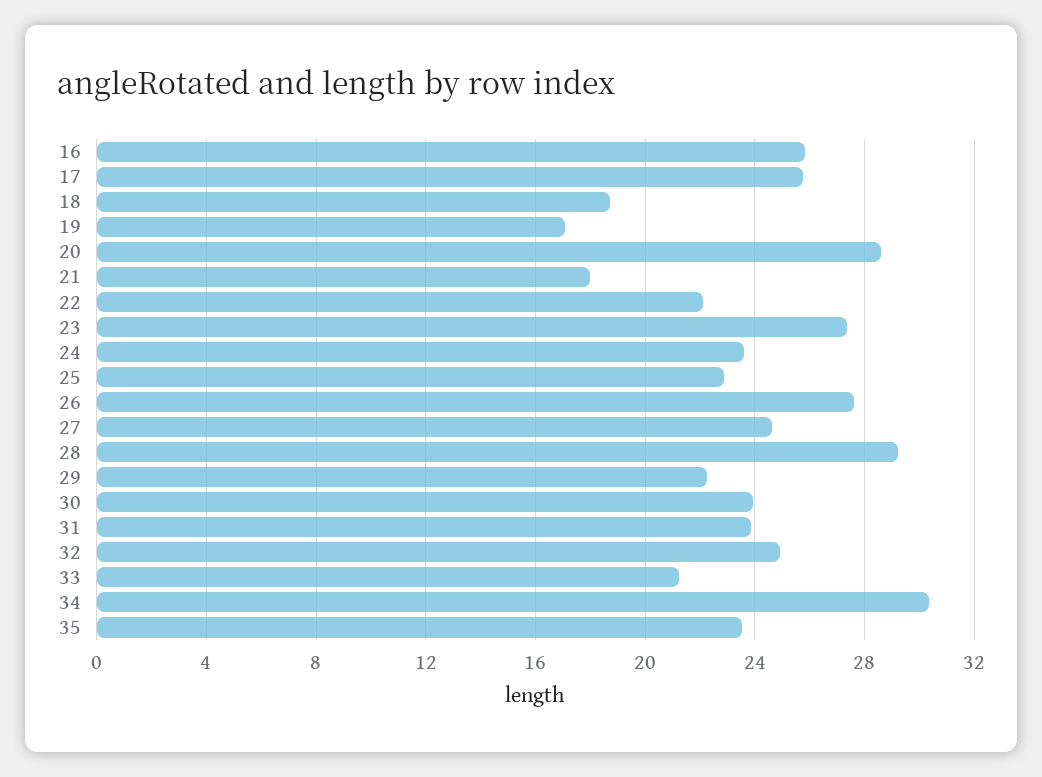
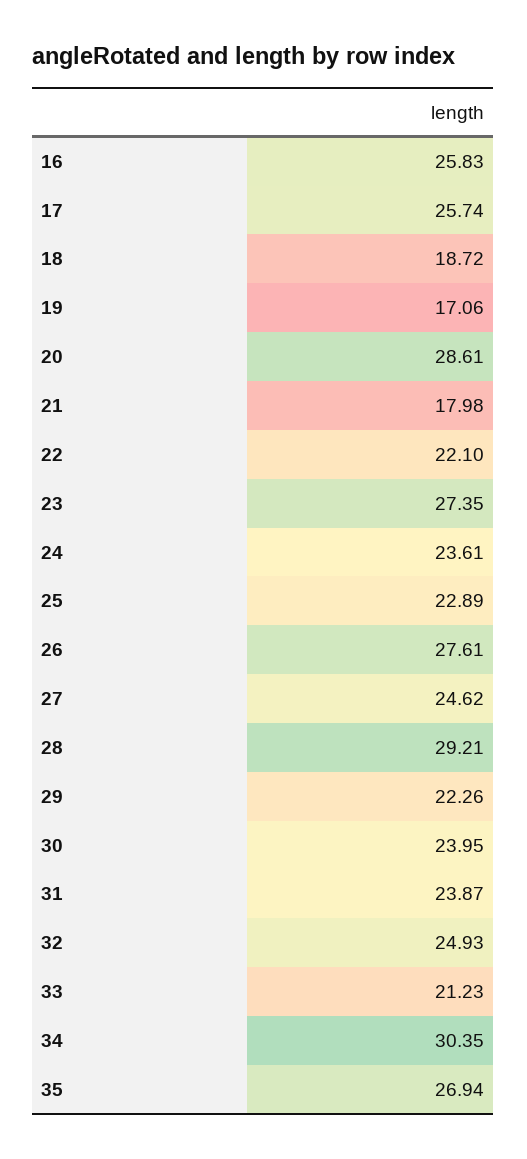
  {
    "16": 25.83,
    "17": 25.74,
    "18": 18.72,
    "19": 17.06,
    "20": 28.61,
    "21": 17.98,
    "22": 22.1,
    "23": 27.35,
    "24": 23.61,
    "25": 22.89,
    "26": 27.61,
    "27": 24.62,
    "28": 29.21,
    "29": 22.26,
    "30": 23.95,
    "31": 23.87,
    "32": 24.93,
    "33": 21.23,
    "34": 30.35,
-   "35": 23.5
+   "35": 26.94
  }

